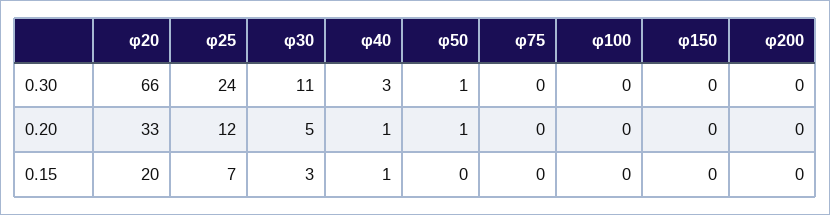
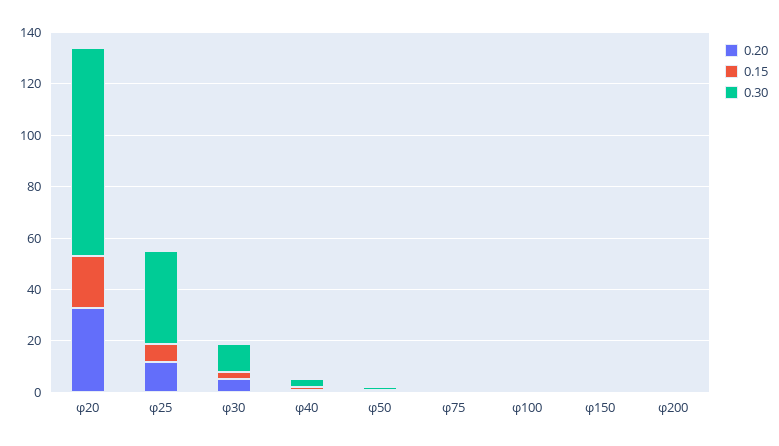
  {
    "0.30": {
-     "φ20": 66,
+     "φ20": 80,
-     "φ25": 24,
+     "φ25": 35,
      "φ30": 11,
      "φ40": 3,
      "φ50": 1,
      "φ75": 0,
      "φ100": 0,
      "φ150": 0,
      "φ200": 0
    },
    "0.20": {
      "φ20": 33,
      "φ25": 12,
      "φ30": 5,
      "φ40": 1,
      "φ50": 1,
      "φ75": 0,
      "φ100": 0,
      "φ150": 0,
      "φ200": 0
    },
    "0.15": {
      "φ20": 20,
      "φ25": 7,
      "φ30": 3,
      "φ40": 1,
      "φ50": 0,
      "φ75": 0,
      "φ100": 0,
      "φ150": 0,
      "φ200": 0
    }
  }

